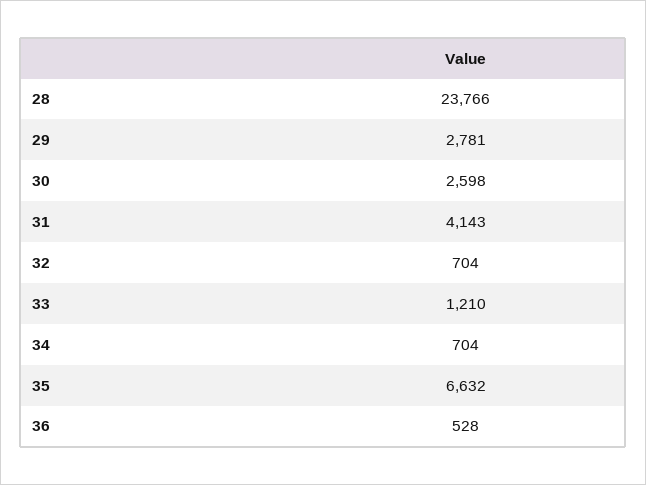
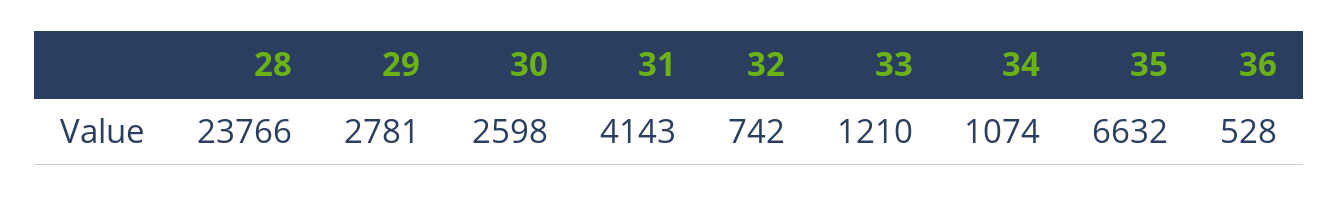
  {
    "28": 23766,
    "29": 2781,
    "30": 2598,
    "31": 4143,
-   "32": 704,
+   "32": 742,
    "33": 1210,
-   "34": 704,
+   "34": 1074,
    "35": 6632,
    "36": 528
  }

